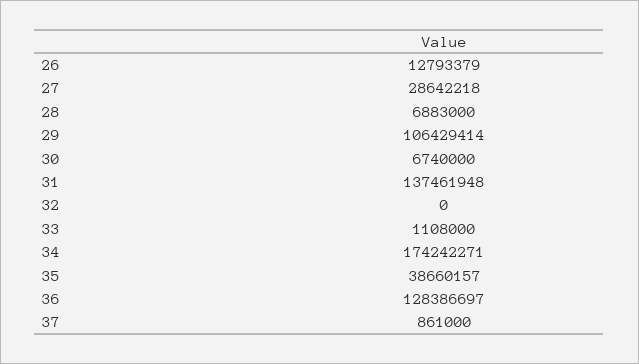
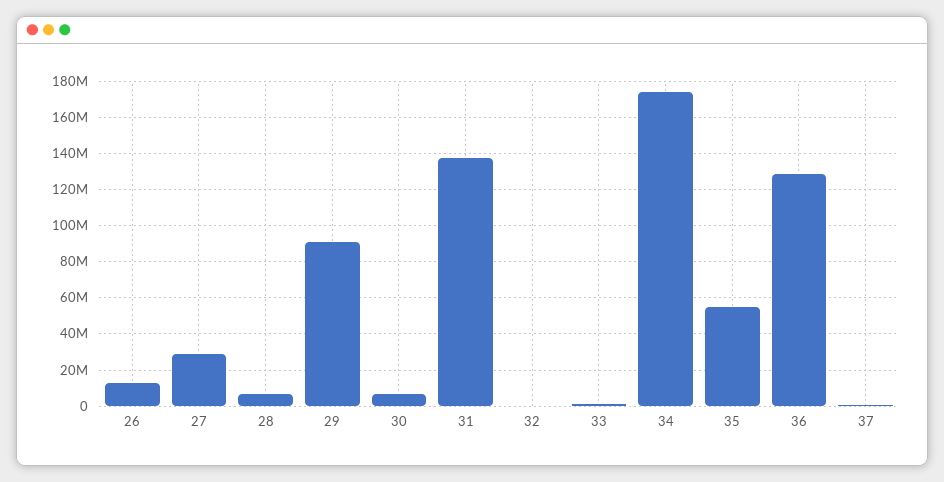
  {
    "26": 12793379,
    "27": 28642218,
    "28": 6883000,
-   "29": 106429414,
+   "29": 90000000,
    "30": 6740000,
    "31": 137461948,
    "32": 0,
    "33": 1108000,
    "34": 174242271,
-   "35": 38660157,
+   "35": 55000000,
    "36": 128386697,
    "37": 861000
  }

